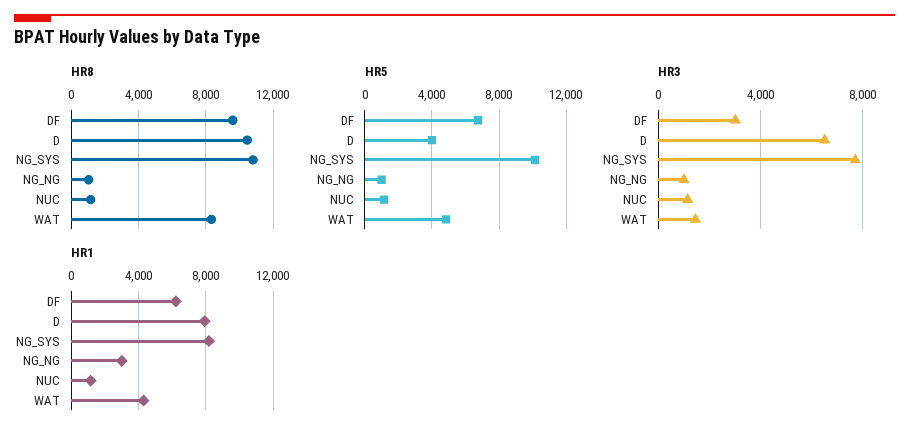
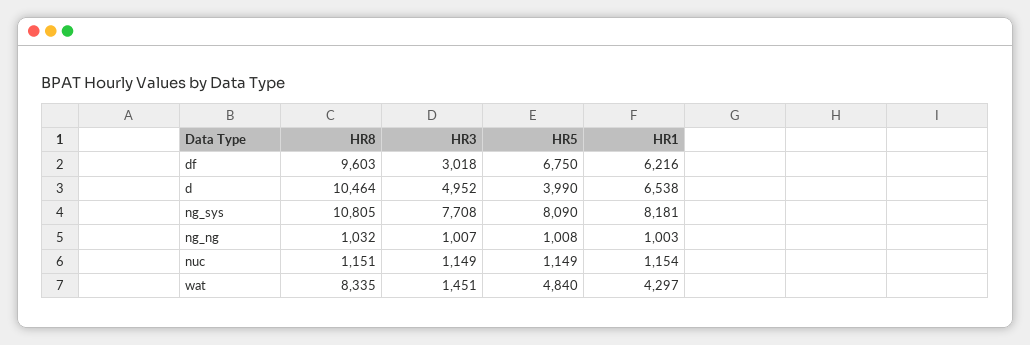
  {
    "HR8": {
      "DF": 9603,
      "D": 10464,
      "NG_SYS": 10805,
      "NG_NG": 1032,
      "NUC": 1151,
      "WAT": 8335
    },
    "HR5": {
      "DF": 6750,
      "D": 3990,
-     "NG_SYS": 10000,
+     "NG_SYS": 8090,
      "NG_NG": 1008,
      "NUC": 1149,
      "WAT": 4840
    },
    "HR3": {
      "DF": 3018,
-     "D": 6500,
+     "D": 4952,
      "NG_SYS": 7708,
      "NG_NG": 1007,
      "NUC": 1149,
      "WAT": 1451
    },
    "HR1": {
      "DF": 6216,
-     "D": 8000,
+     "D": 6538,
      "NG_SYS": 8181,
-     "NG_NG": 3000,
+     "NG_NG": 1003,
      "NUC": 1154,
      "WAT": 4297
    }
  }

